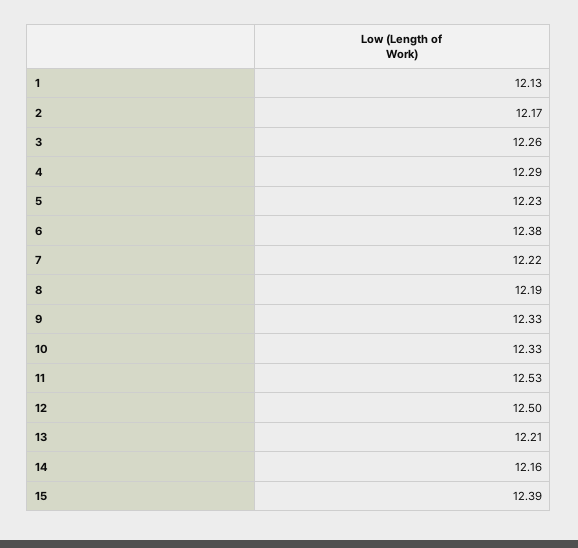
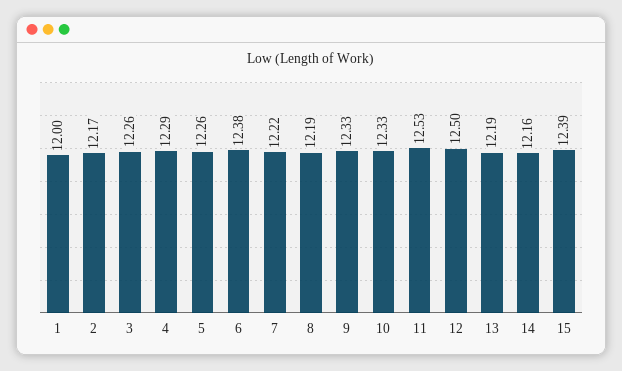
  {
-   "1": 12.13,
+   "1": 12,
    "2": 12.17,
    "3": 12.26,
    "4": 12.29,
-   "5": 12.23,
+   "5": 12.26,
    "6": 12.38,
    "7": 12.22,
    "8": 12.19,
    "9": 12.33,
    "10": 12.33,
    "11": 12.53,
    "12": 12.5,
-   "13": 12.21,
+   "13": 12.19,
    "14": 12.16,
    "15": 12.39
  }

